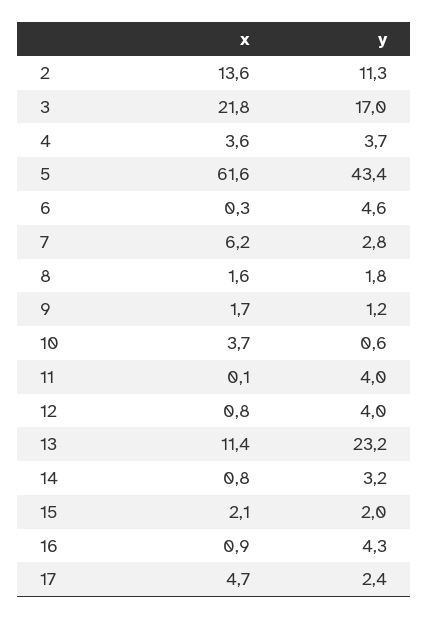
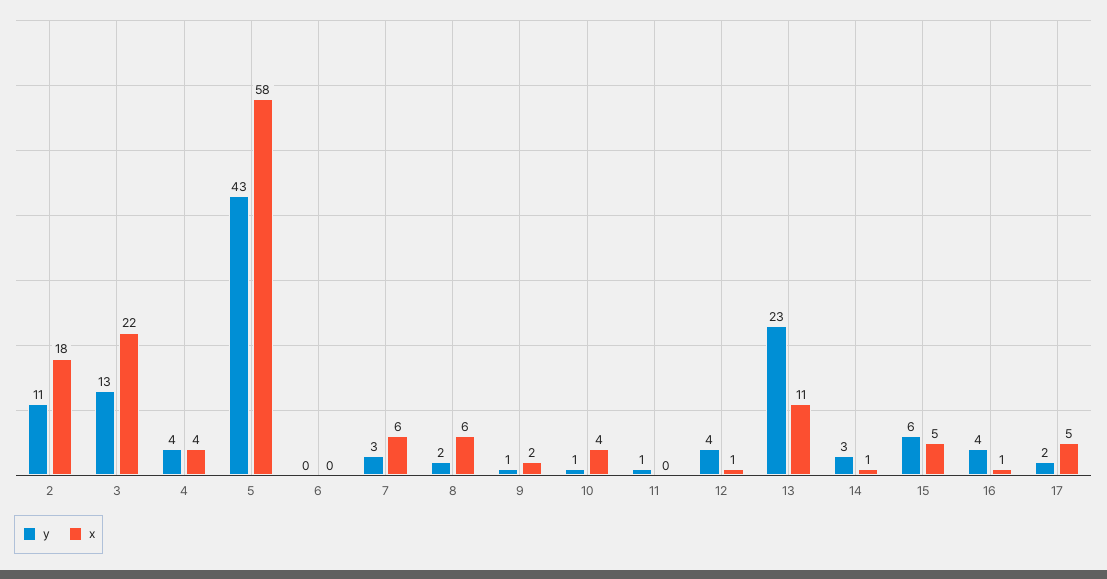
  {
    "x": {
-     "2": 13.6,
+     "2": 18,
      "3": 21.8,
      "4": 3.6,
-     "5": 61.6,
+     "5": 58,
      "6": 0.3,
      "7": 6.2,
-     "8": 1.6,
+     "8": 6,
      "9": 1.7,
      "10": 3.7,
      "11": 0.1,
      "12": 0.8,
      "13": 11.4,
      "14": 0.8,
-     "15": 2.1,
+     "15": 5,
      "16": 0.9,
      "17": 4.7
    },
    "y": {
      "2": 11.3,
-     "3": 17,
+     "3": 13,
      "4": 3.7,
      "5": 43.4,
-     "6": 4.6,
+     "6": 0,
      "7": 2.8,
      "8": 1.8,
      "9": 1.2,
      "10": 0.6,
-     "11": 4,
+     "11": 1,
      "12": 4,
      "13": 23.2,
      "14": 3.2,
-     "15": 2,
+     "15": 6,
      "16": 4.3,
      "17": 2.4
    }
  }

